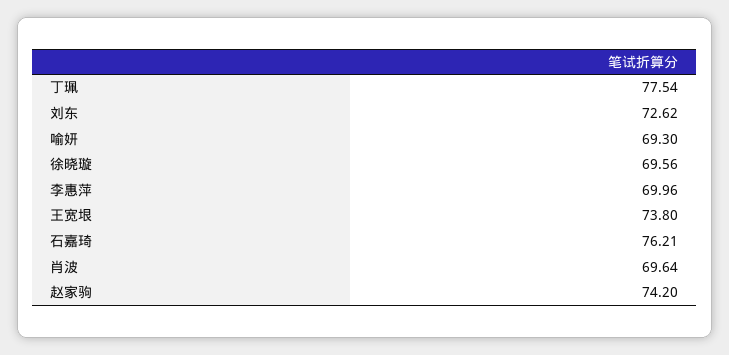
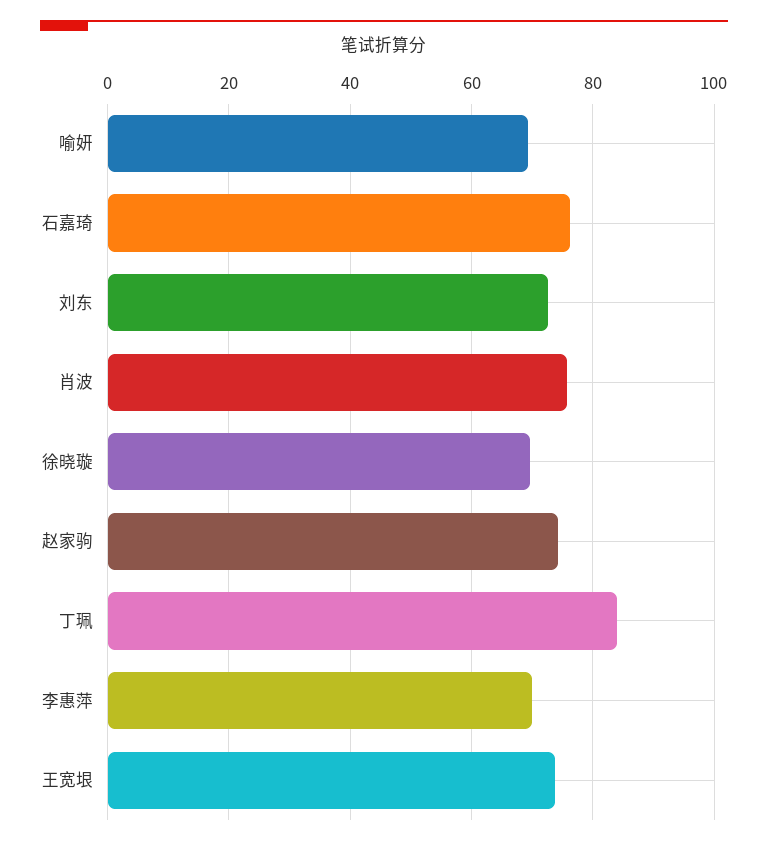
  {
-   "丁珮": 77.54,
+   "丁珮": 84,
    "刘东": 72.62,
    "喻妍": 69.3,
    "徐晓璇": 69.56,
    "李惠萍": 69.96,
    "王宽垠": 73.8,
    "石嘉琦": 76.21,
-   "肖波": 69.64,
+   "肖波": 76,
    "赵家驹": 74.2
  }

